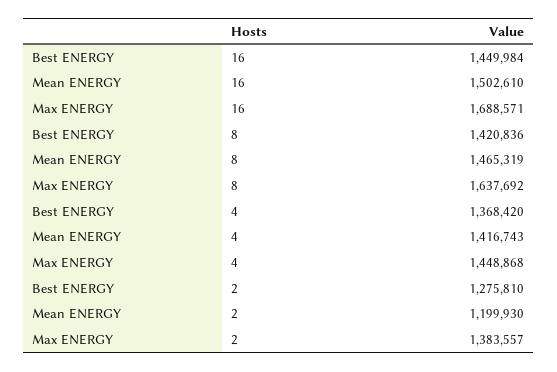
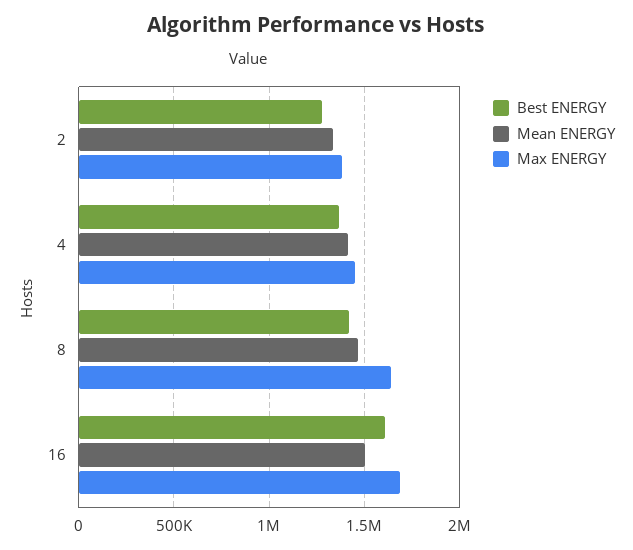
  {
    "Best ENERGY": {
-     "16": 1449984,
+     "16": 1600000,
      "8": 1420836,
      "4": 1368420,
      "2": 1275810
    },
    "Mean ENERGY": {
      "16": 1502610,
      "8": 1465319,
      "4": 1416743,
-     "2": 1199930
+     "2": 1350000
    },
    "Max ENERGY": {
      "16": 1688571,
      "8": 1637692,
      "4": 1448868,
      "2": 1383557
    }
  }

